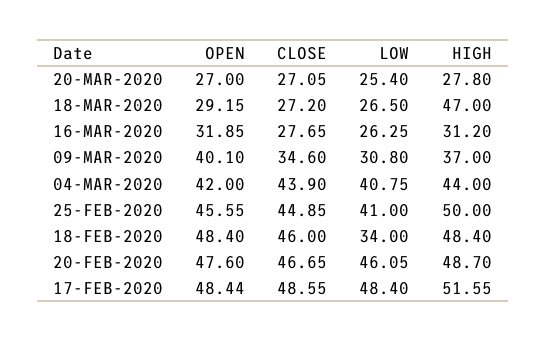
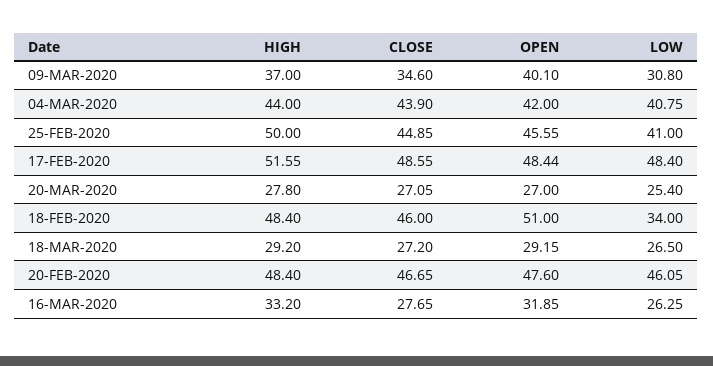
  {
    "OPEN": {
      "20-MAR-2020": 27,
      "18-MAR-2020": 29.15,
      "16-MAR-2020": 31.85,
      "09-MAR-2020": 40.1,
      "04-MAR-2020": 42,
      "25-FEB-2020": 45.55,
-     "18-FEB-2020": 48.4,
+     "18-FEB-2020": 51,
      "20-FEB-2020": 47.6,
      "17-FEB-2020": 48.44
    },
    "CLOSE": {
      "20-MAR-2020": 27.05,
      "18-MAR-2020": 27.2,
      "16-MAR-2020": 27.65,
      "09-MAR-2020": 34.6,
      "04-MAR-2020": 43.9,
      "25-FEB-2020": 44.85,
      "18-FEB-2020": 46,
      "20-FEB-2020": 46.65,
      "17-FEB-2020": 48.55
    },
    "LOW": {
      "20-MAR-2020": 25.4,
      "18-MAR-2020": 26.5,
      "16-MAR-2020": 26.25,
      "09-MAR-2020": 30.8,
      "04-MAR-2020": 40.75,
      "25-FEB-2020": 41,
      "18-FEB-2020": 34,
      "20-FEB-2020": 46.05,
      "17-FEB-2020": 48.4
    },
    "HIGH": {
      "20-MAR-2020": 27.8,
-     "18-MAR-2020": 47,
+     "18-MAR-2020": 29.2,
-     "16-MAR-2020": 31.2,
+     "16-MAR-2020": 33.2,
      "09-MAR-2020": 37,
      "04-MAR-2020": 44,
      "25-FEB-2020": 50,
      "18-FEB-2020": 48.4,
-     "20-FEB-2020": 48.7,
+     "20-FEB-2020": 48.4,
      "17-FEB-2020": 51.55
    }
  }

